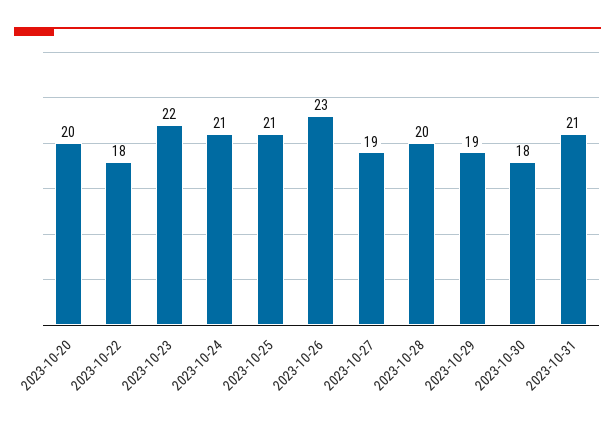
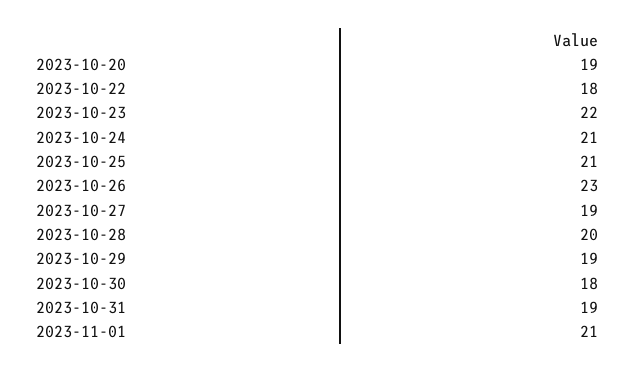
  {
-   "2023-10-20": 20,
+   "2023-10-20": 19,
    "2023-10-22": 18,
    "2023-10-23": 22,
    "2023-10-24": 21,
    "2023-10-25": 21,
    "2023-10-26": 23,
    "2023-10-27": 19,
    "2023-10-28": 20,
    "2023-10-29": 19,
    "2023-10-30": 18,
-   "2023-10-31": 21
+   "2023-10-31": 19,
+   "2023-11-01": 21
  }

